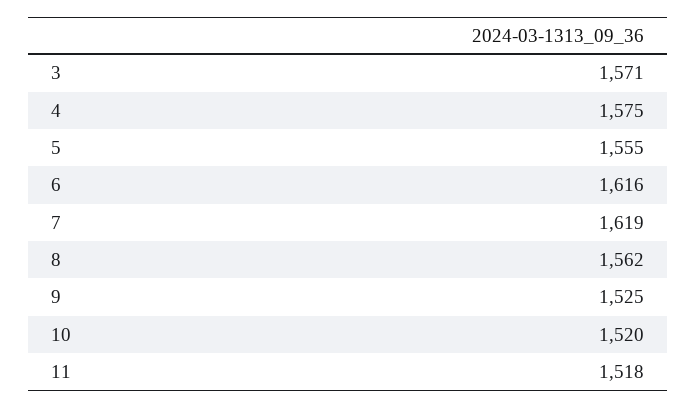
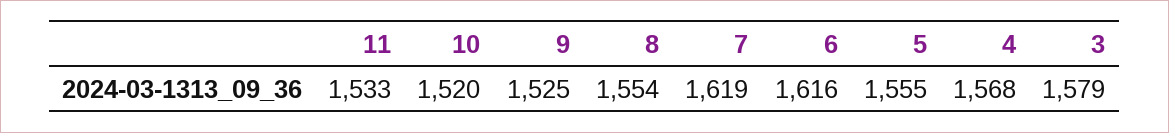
  {
-   "3": 1571,
+   "3": 1579,
-   "4": 1575,
+   "4": 1568,
    "5": 1555,
    "6": 1616,
    "7": 1619,
-   "8": 1562,
+   "8": 1554,
    "9": 1525,
    "10": 1520,
-   "11": 1518
+   "11": 1533
  }

